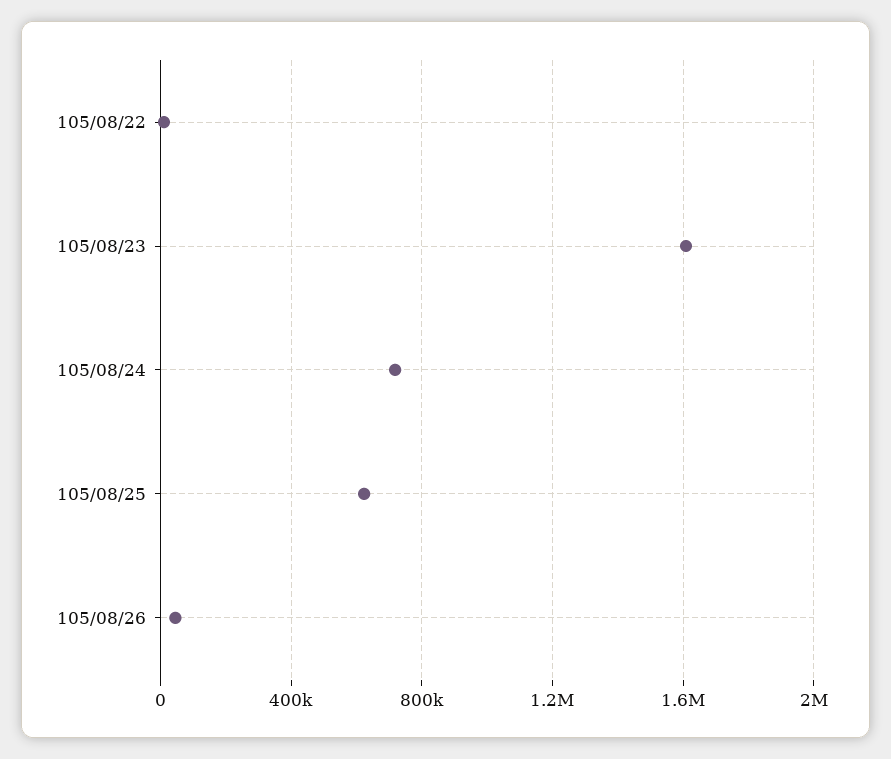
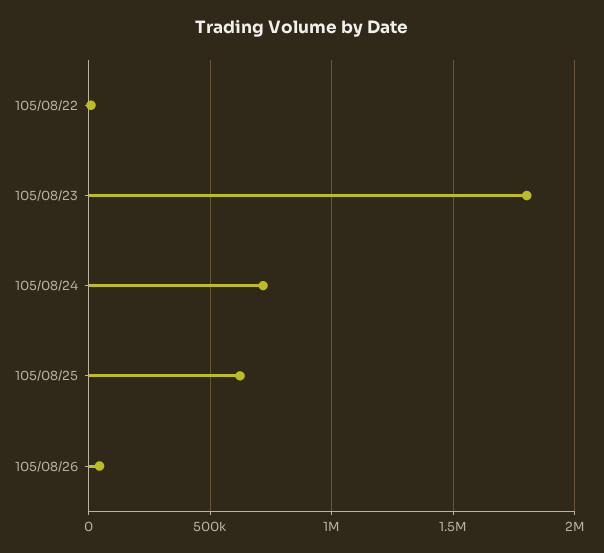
  {
    "105/08/22": 0,
-   "105/08/23": 1600000,
+   "105/08/23": 1800000,
    "105/08/24": 700000,
    "105/08/25": 600000,
    "105/08/26": 50000
  }

